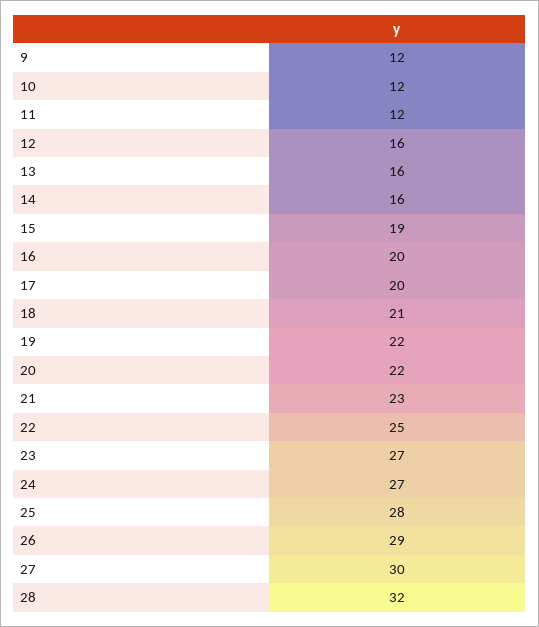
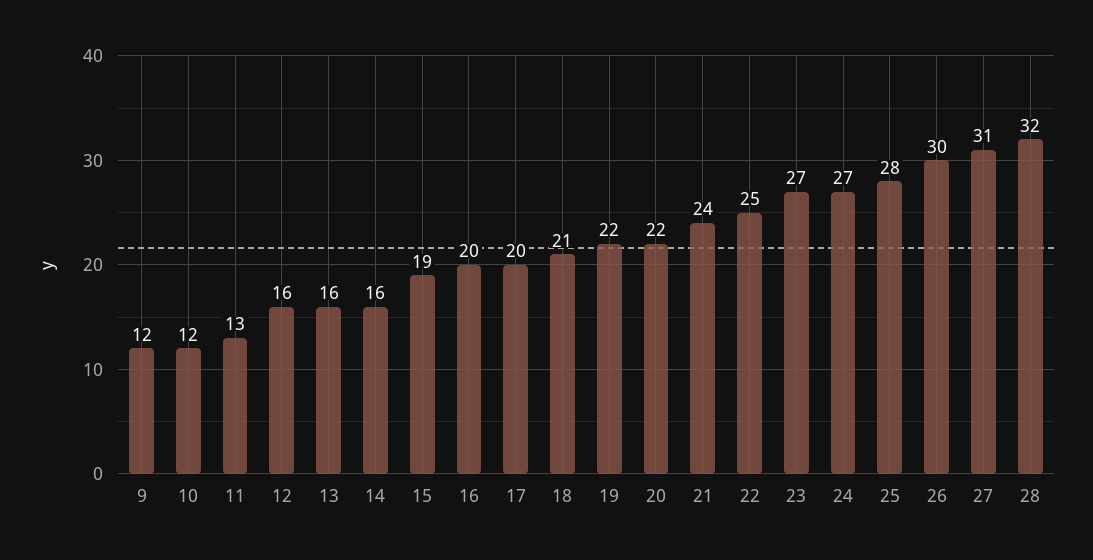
  {
    "9": 12,
    "10": 12,
-   "11": 12,
+   "11": 13,
    "12": 16,
    "13": 16,
    "14": 16,
    "15": 19,
    "16": 20,
    "17": 20,
    "18": 21,
    "19": 22,
    "20": 22,
-   "21": 23,
+   "21": 24,
    "22": 25,
    "23": 27,
    "24": 27,
    "25": 28,
-   "26": 29,
+   "26": 30,
-   "27": 30,
+   "27": 31,
    "28": 32
  }

